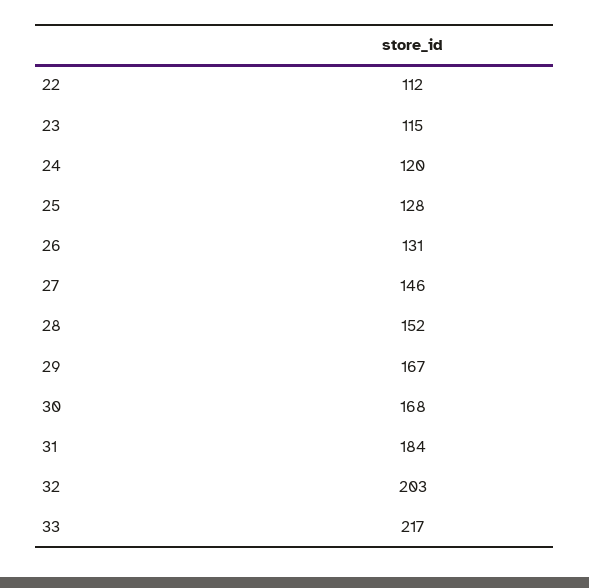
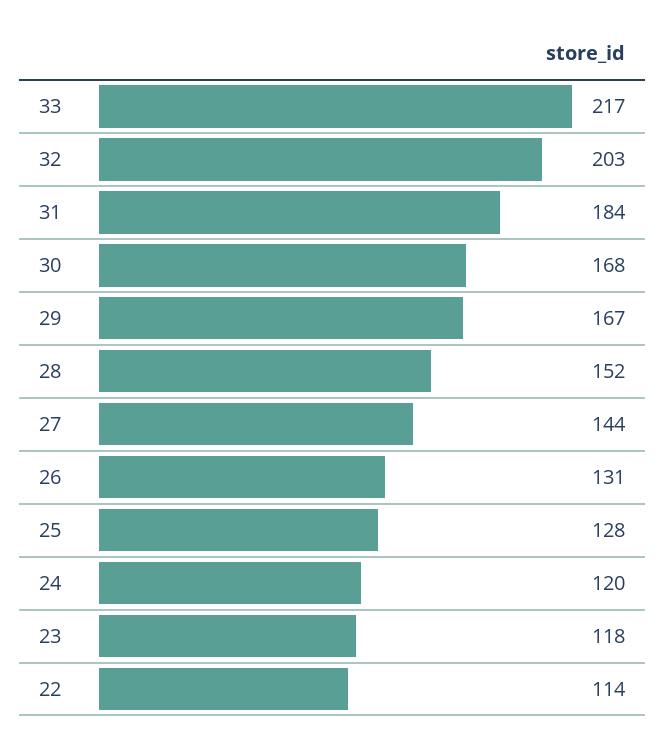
  {
-   "22": 112,
+   "22": 114,
-   "23": 115,
+   "23": 118,
    "24": 120,
    "25": 128,
    "26": 131,
-   "27": 146,
+   "27": 144,
    "28": 152,
    "29": 167,
    "30": 168,
    "31": 184,
    "32": 203,
    "33": 217
  }

